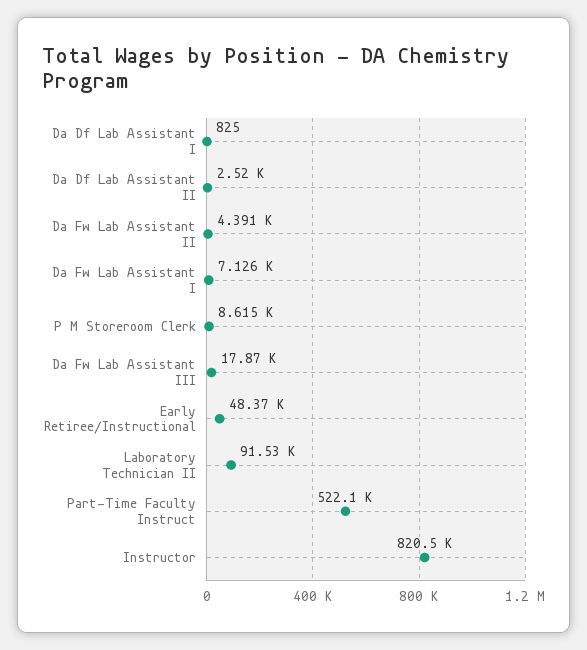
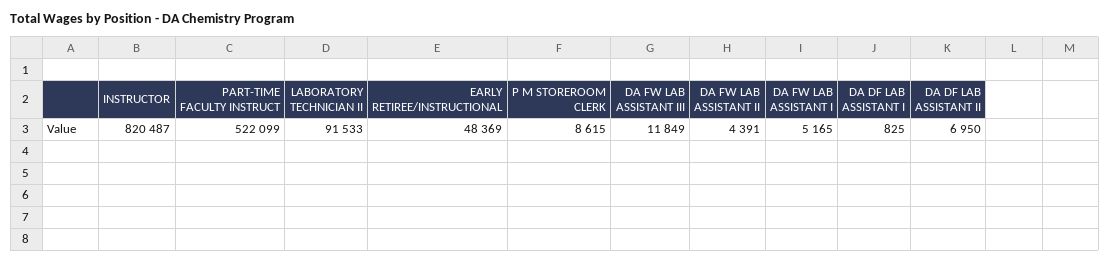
  {
    "Da Df Lab Assistant I": 825,
-   "Da Df Lab Assistant II": 2520,
+   "Da Df Lab Assistant II": 6950,
    "Da Fw Lab Assistant II": 4391,
-   "Da Fw Lab Assistant I": 7126,
+   "Da Fw Lab Assistant I": 5165,
    "P M Storeroom Clerk": 8615,
-   "Da Fw Lab Assistant III": 17870,
+   "Da Fw Lab Assistant III": 11849,
    "Early Retiree/Instructional": 48369,
    "Laboratory Technician II": 91533,
    "Part-Time Faculty Instruct": 522099,
    "Instructor": 820487
  }

